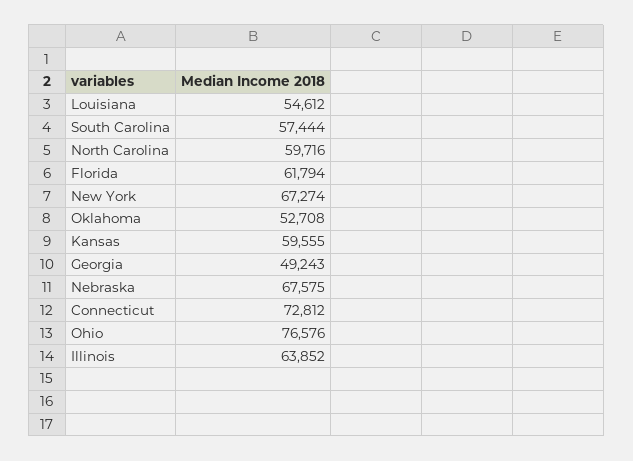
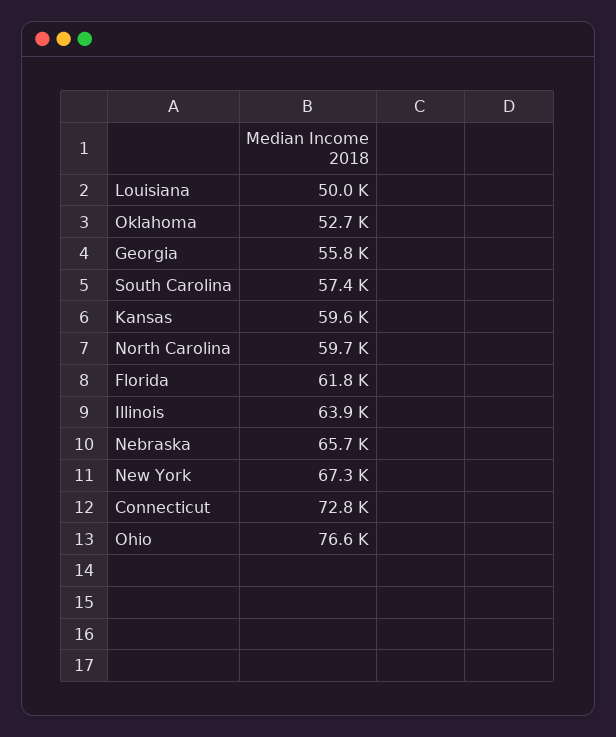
  {
-   "Louisiana": 54612,
+   "Louisiana": 50000,
    "South Carolina": 57444,
    "North Carolina": 59716,
    "Florida": 61794,
    "New York": 67274,
    "Oklahoma": 52708,
    "Kansas": 59555,
-   "Georgia": 49243,
+   "Georgia": 55800,
-   "Nebraska": 67575,
+   "Nebraska": 65700,
    "Connecticut": 72812,
    "Ohio": 76576,
    "Illinois": 63852
  }

